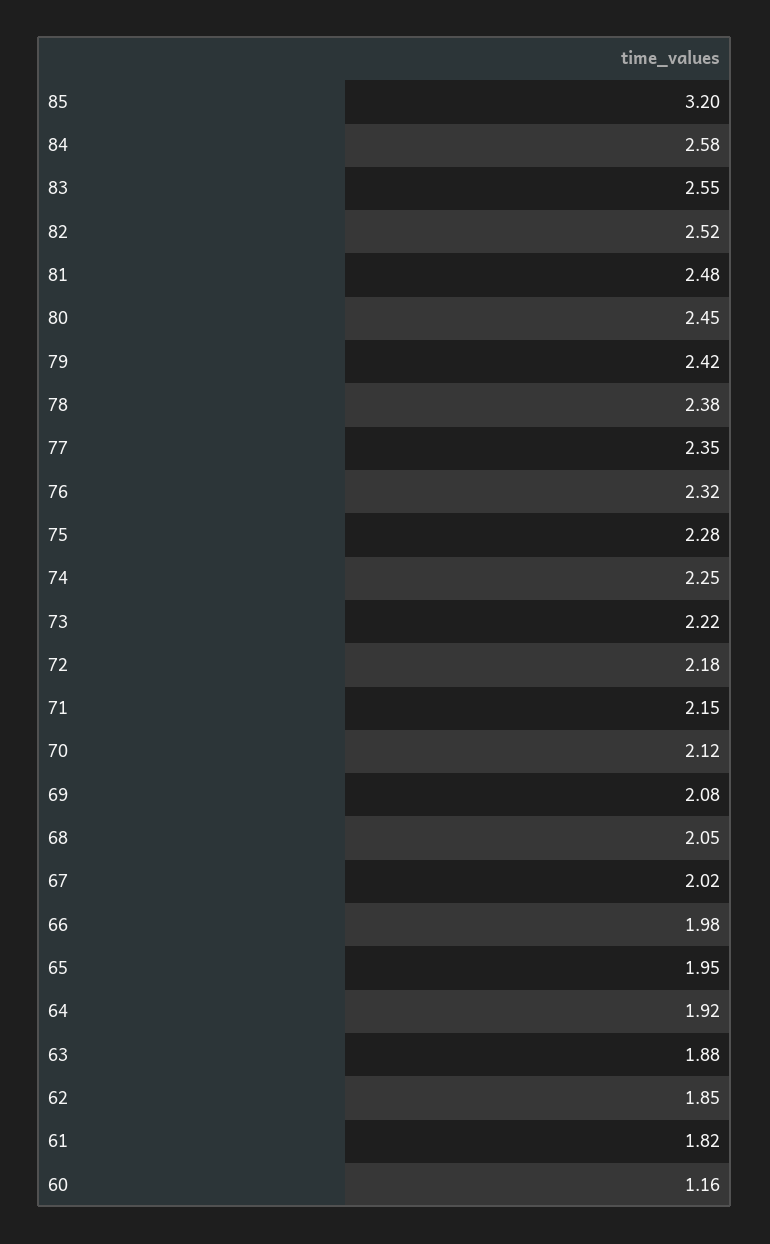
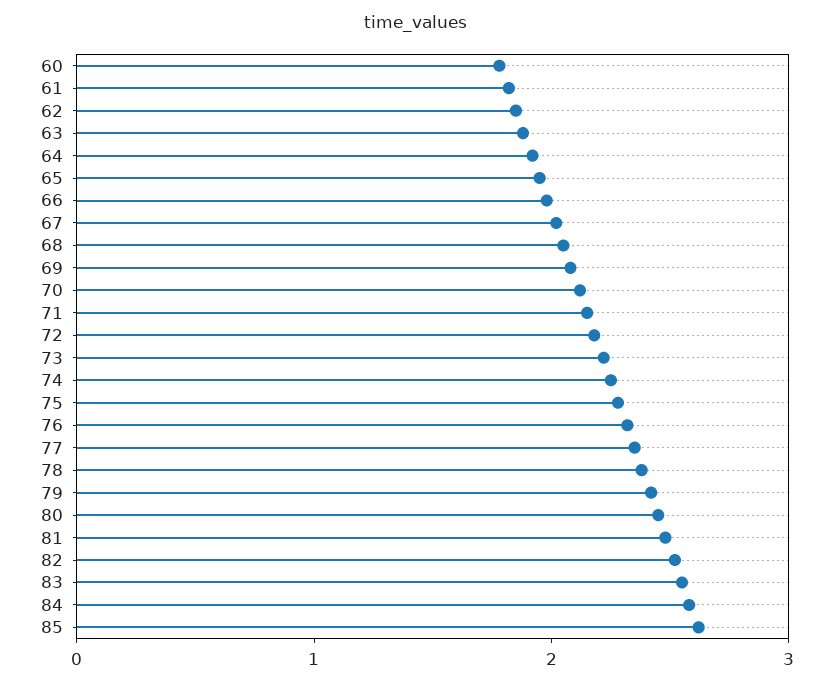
  {
-   "85": 3.2,
+   "85": 2.6,
    "84": 2.58,
    "83": 2.55,
    "82": 2.52,
    "81": 2.48,
    "80": 2.45,
    "79": 2.42,
    "78": 2.38,
    "77": 2.35,
    "76": 2.32,
    "75": 2.28,
    "74": 2.25,
    "73": 2.22,
    "72": 2.18,
    "71": 2.15,
    "70": 2.12,
    "69": 2.08,
    "68": 2.05,
    "67": 2.02,
    "66": 1.98,
    "65": 1.95,
    "64": 1.92,
    "63": 1.88,
    "62": 1.85,
    "61": 1.82,
-   "60": 1.16
+   "60": 1.8
  }

